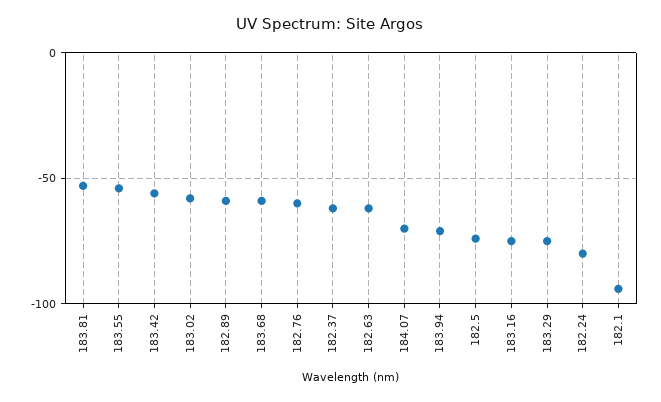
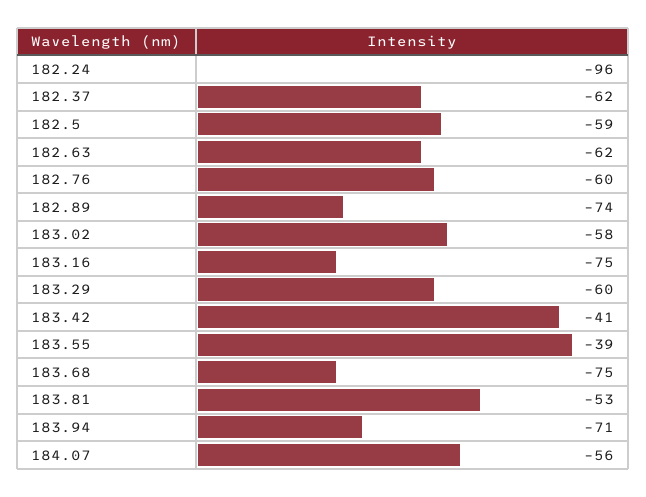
  {
    "183.81": -53,
-   "183.55": -55,
+   "183.55": -39,
-   "183.42": -55,
+   "183.42": -41,
    "183.02": -58,
-   "182.89": -60,
+   "182.89": -74,
-   "183.68": -60,
+   "183.68": -75,
    "182.76": -60,
    "182.37": -62,
    "182.63": -62,
-   "184.07": -70,
+   "184.07": -56,
    "183.94": -71,
-   "182.5": -75,
+   "182.5": -59,
    "183.16": -75,
-   "183.29": -75,
+   "183.29": -60,
-   "182.24": -80,
+   "182.24": -96
-   "182.1": -95
  }

